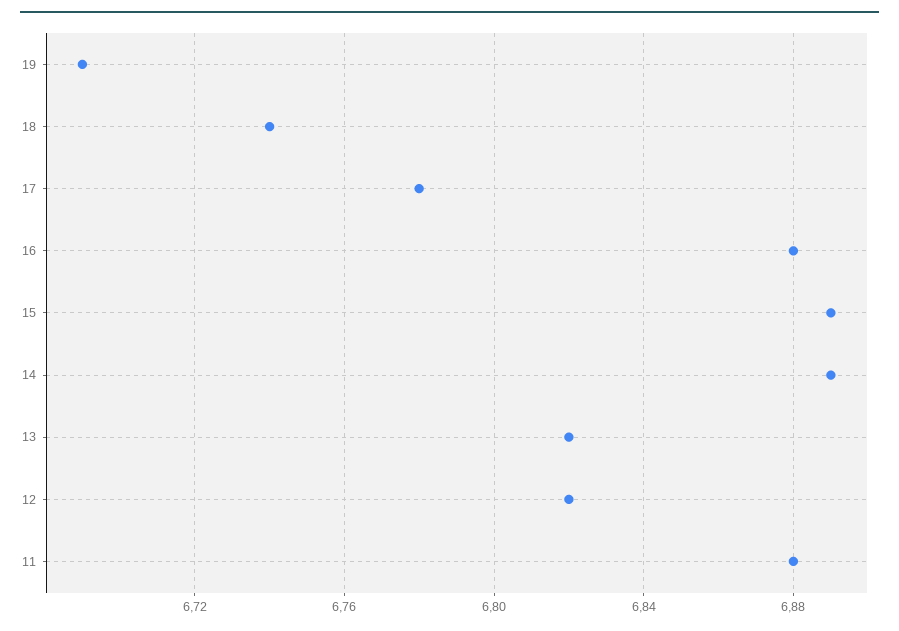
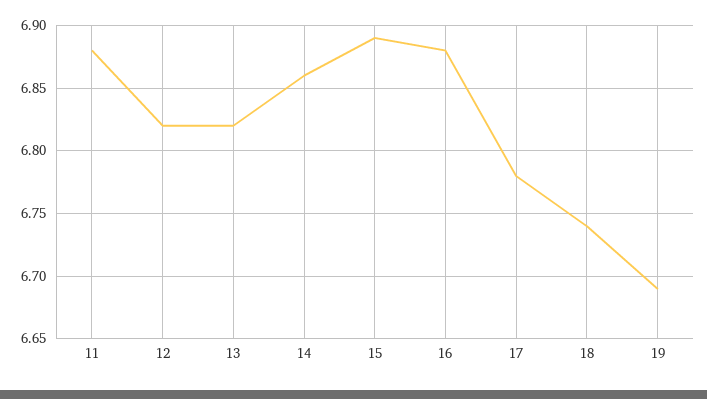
  {
    "19": 6.69,
    "18": 6.74,
    "17": 6.78,
    "16": 6.88,
    "15": 6.89,
-   "14": 6.89,
+   "14": 6.86,
    "13": 6.82,
    "12": 6.82,
    "11": 6.88
  }

